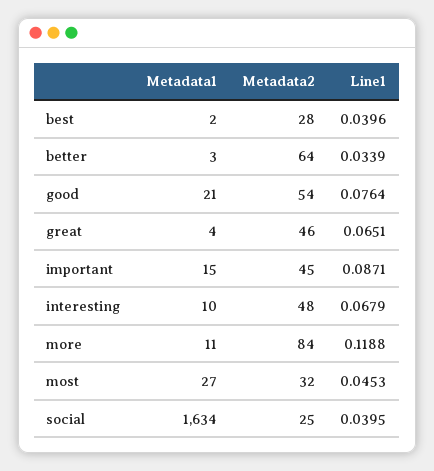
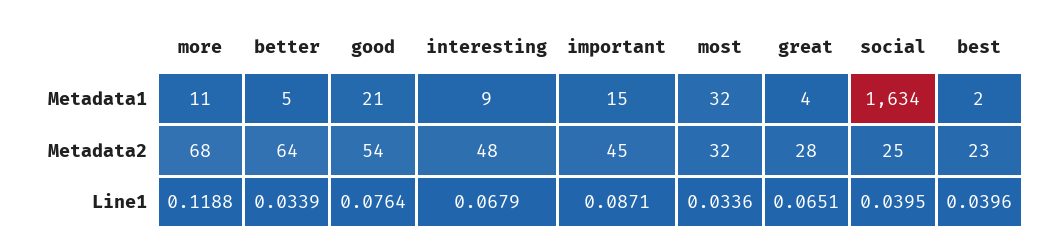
  {
    "Metadata1": {
      "best": 2,
-     "better": 3,
+     "better": 5,
      "good": 21,
      "great": 4,
      "important": 15,
-     "interesting": 10,
+     "interesting": 9,
      "more": 11,
-     "most": 27,
+     "most": 32,
      "social": 1634
    },
    "Metadata2": {
-     "best": 28,
+     "best": 23,
      "better": 64,
      "good": 54,
-     "great": 46,
+     "great": 28,
      "important": 45,
      "interesting": 48,
-     "more": 84,
+     "more": 68,
      "most": 32,
      "social": 25
    },
    "Line1": {
      "best": 0.0396,
      "better": 0.0339,
      "good": 0.0764,
      "great": 0.0651,
      "important": 0.0871,
      "interesting": 0.0679,
      "more": 0.1188,
-     "most": 0.0453,
+     "most": 0.0336,
      "social": 0.0395
    }
  }

